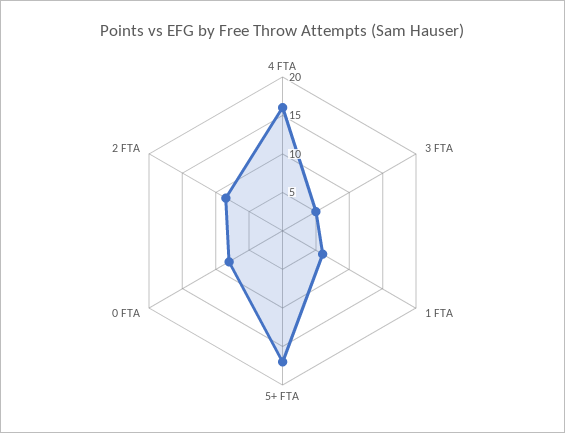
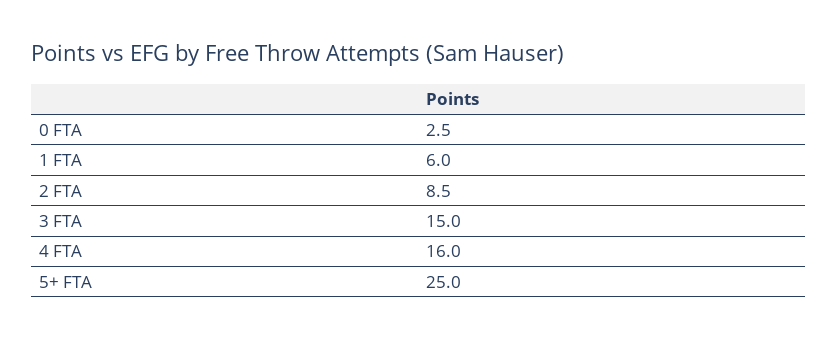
  {
    "4 FTA": 16,
-   "3 FTA": 5,
+   "3 FTA": 15,
    "1 FTA": 6,
-   "5+ FTA": 17.5,
+   "5+ FTA": 25,
-   "0 FTA": 7.5,
+   "0 FTA": 2.5,
    "2 FTA": 8.5
  }

